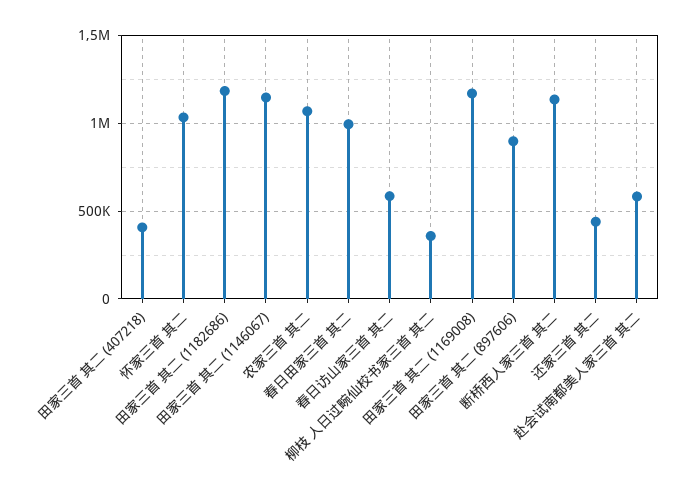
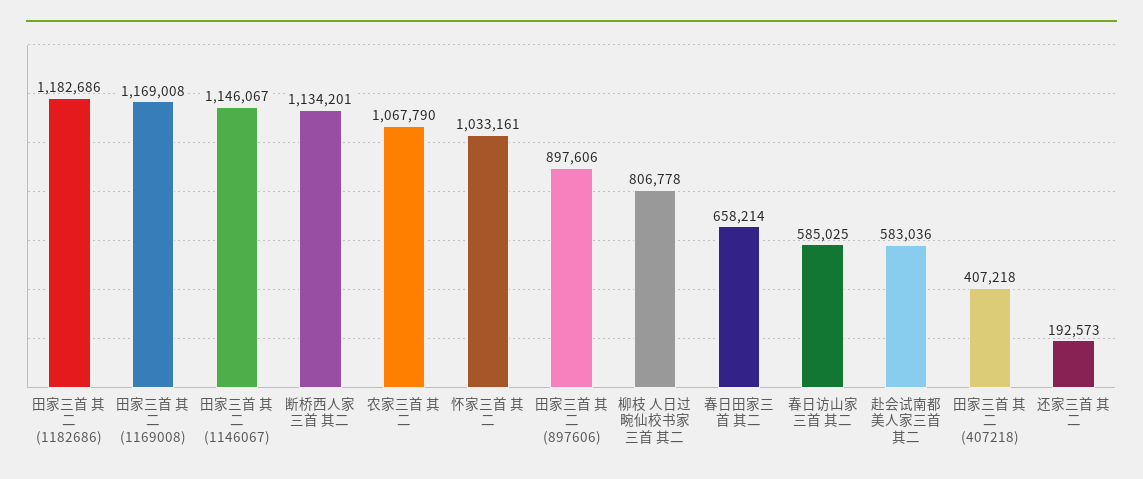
  {
    "田家三首 其二 (407218)": 407218,
    "怀家三首 其二": 1033161,
    "田家三首 其二 (1182686)": 1182686,
    "田家三首 其二 (1146067)": 1146067,
    "农家三首 其二": 1067790,
-   "春日田家三首 其二": 1000000,
+   "春日田家三首 其二": 658214,
    "春日访山家三首 其二": 585025,
-   "柳枝 人日过畹仙校书家三首 其二": 350000,
+   "柳枝 人日过畹仙校书家三首 其二": 806778,
    "田家三首 其二 (1169008)": 1169008,
    "田家三首 其二 (897606)": 897606,
    "断桥西人家三首 其二": 1134201,
-   "还家三首 其二": 450000,
+   "还家三首 其二": 192573,
    "赴会试南都美人家三首 其二": 583036
  }

